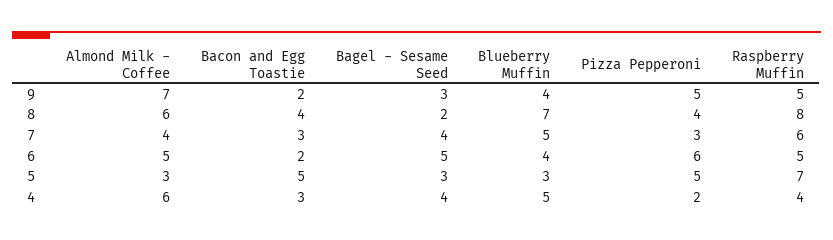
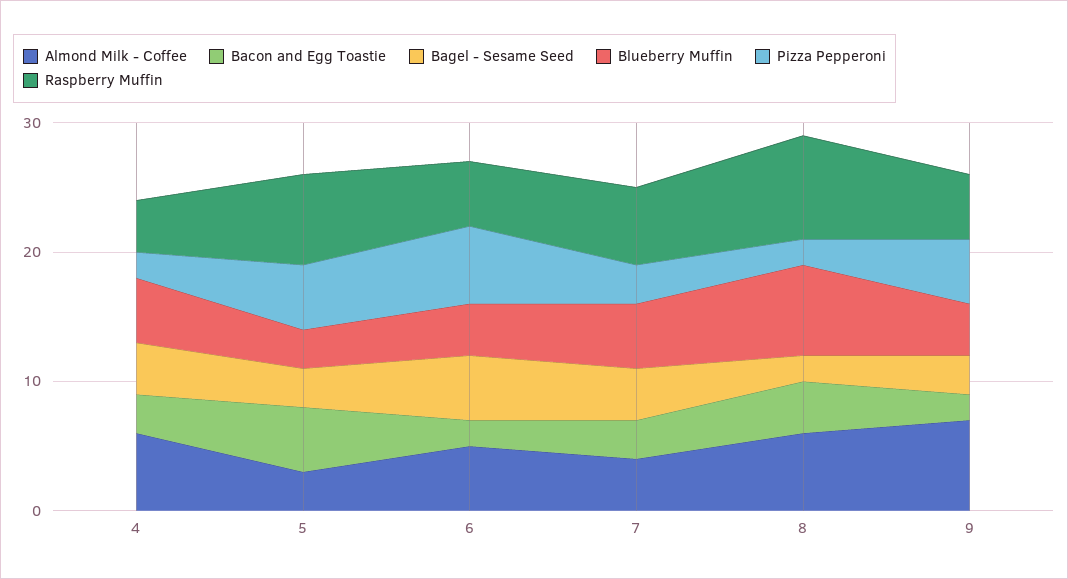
  {
    "Almond Milk - Coffee": {
      "9": 7,
      "8": 6,
      "7": 4,
      "6": 5,
      "5": 3,
      "4": 6
    },
    "Bacon and Egg Toastie": {
      "9": 2,
      "8": 4,
      "7": 3,
      "6": 2,
      "5": 5,
      "4": 3
    },
    "Bagel - Sesame Seed": {
      "9": 3,
      "8": 2,
      "7": 4,
      "6": 5,
      "5": 3,
      "4": 4
    },
    "Blueberry Muffin": {
      "9": 4,
      "8": 7,
      "7": 5,
      "6": 4,
      "5": 3,
      "4": 5
    },
    "Pizza Pepperoni": {
      "9": 5,
-     "8": 4,
+     "8": 2,
      "7": 3,
      "6": 6,
      "5": 5,
      "4": 2
    },
    "Raspberry Muffin": {
      "9": 5,
      "8": 8,
      "7": 6,
      "6": 5,
      "5": 7,
      "4": 4
    }
  }

